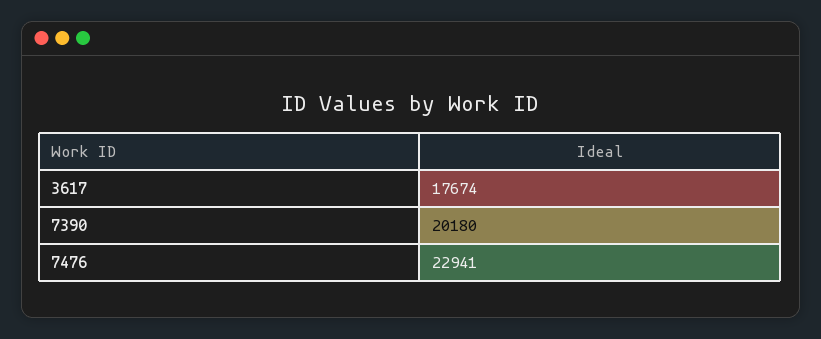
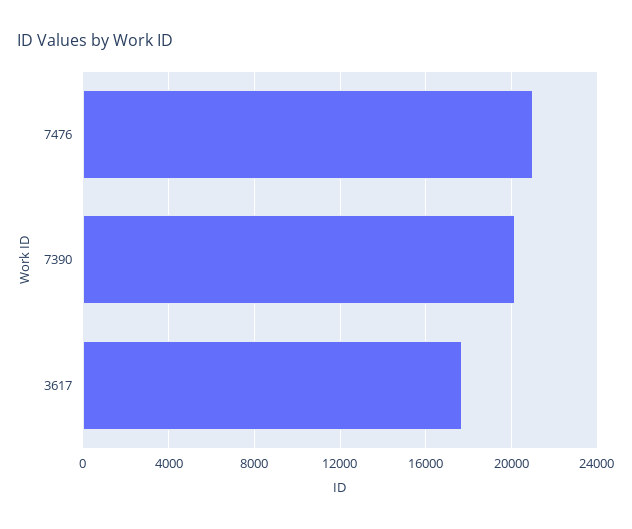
  {
    "3617": 17674,
    "7390": 20180,
-   "7476": 22941
+   "7476": 21000
  }

